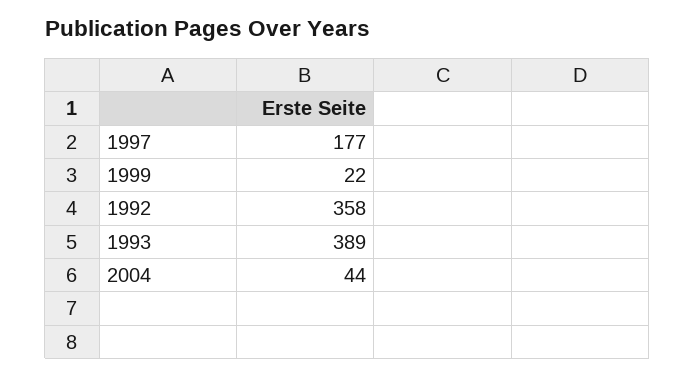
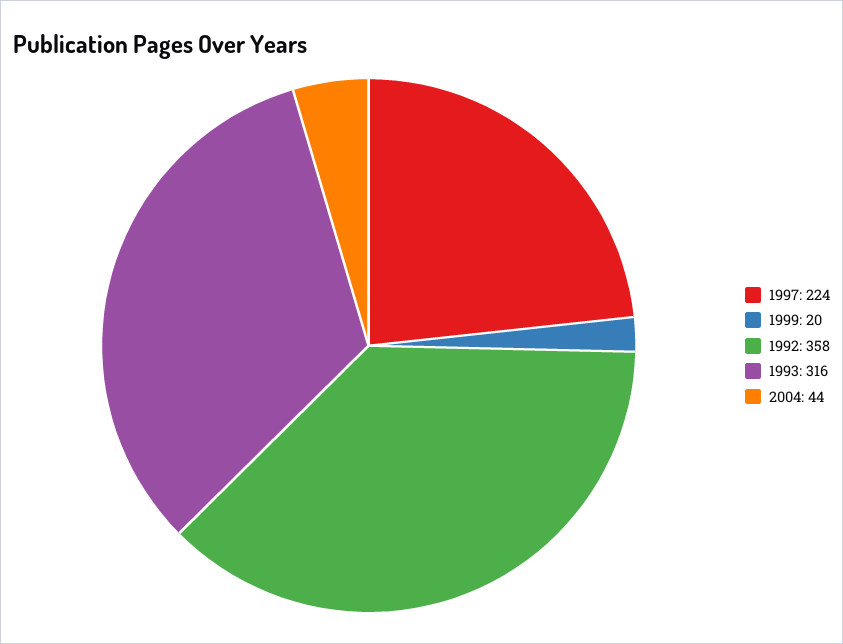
  {
-   "1997": 177,
+   "1997": 224,
-   "1999": 22,
+   "1999": 20,
    "1992": 358,
-   "1993": 389,
+   "1993": 316,
    "2004": 44
  }

